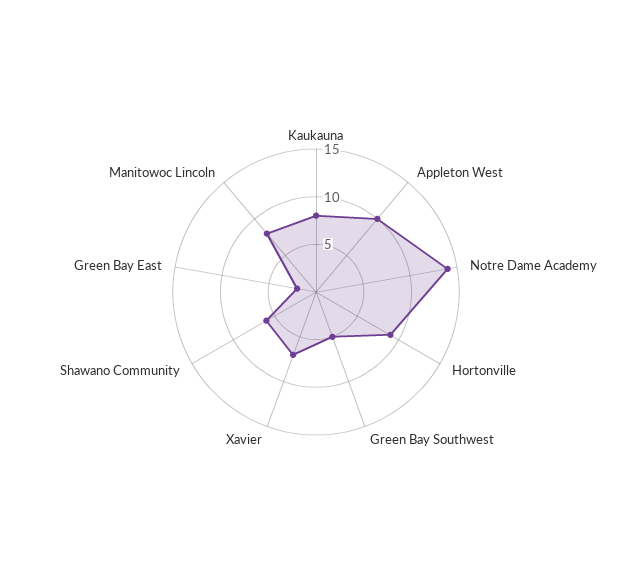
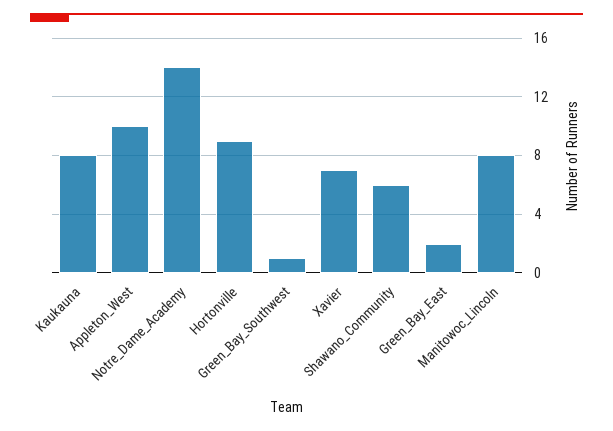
  {
    "Kaukauna": 8,
    "Appleton West": 10,
    "Notre Dame Academy": 14,
    "Hortonville": 9,
-   "Green Bay Southwest": 5,
+   "Green Bay Southwest": 1,
    "Xavier": 7,
    "Shawano Community": 6,
    "Green Bay East": 2,
    "Manitowoc Lincoln": 8
  }

